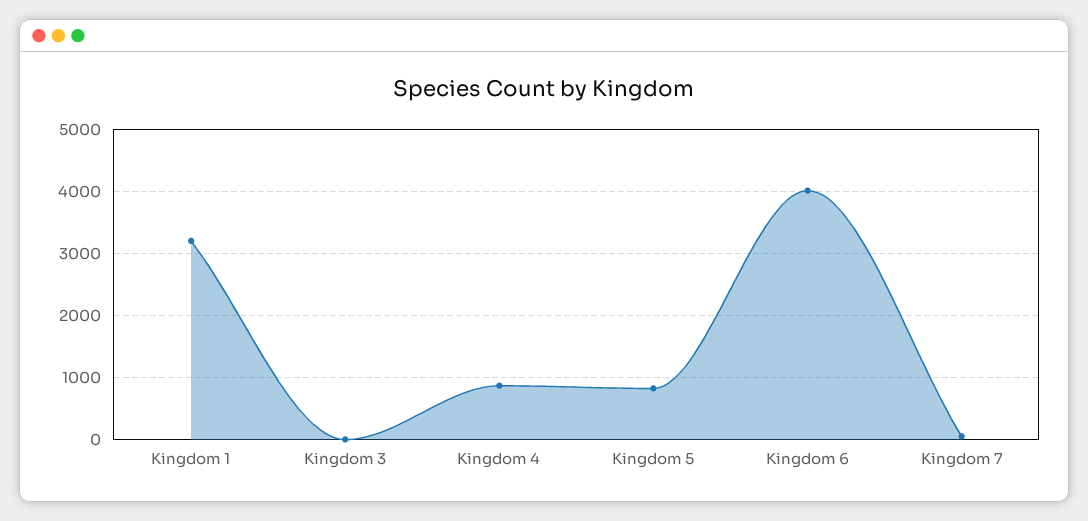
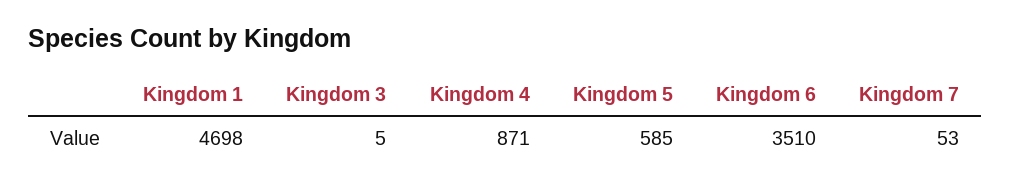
  {
-   "Kingdom 1": 3200,
+   "Kingdom 1": 4698,
    "Kingdom 3": 5,
    "Kingdom 4": 871,
-   "Kingdom 5": 800,
+   "Kingdom 5": 585,
-   "Kingdom 6": 4000,
+   "Kingdom 6": 3510,
    "Kingdom 7": 53
  }

